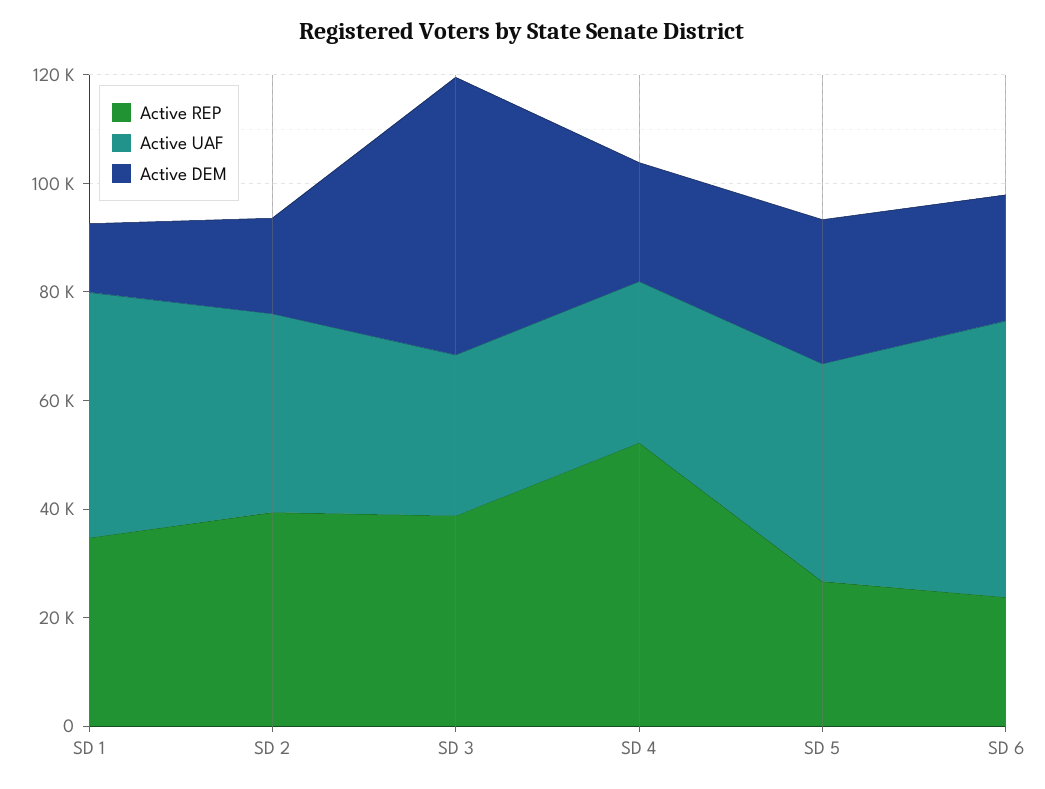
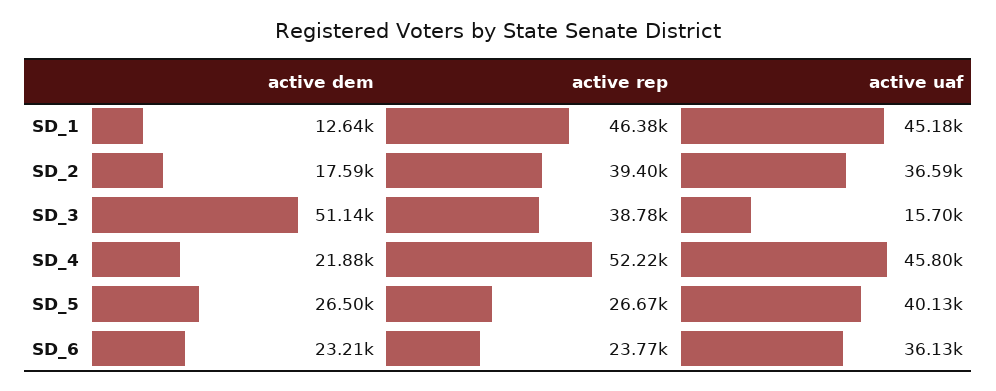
  {
    "Active REP": {
-     "SD 1": 35000,
+     "SD 1": 46380,
      "SD 2": 39400,
      "SD 3": 38780,
      "SD 4": 52220,
      "SD 5": 26670,
      "SD 6": 23770
    },
    "Active UAF": {
      "SD 1": 45180,
      "SD 2": 36590,
-     "SD 3": 30000,
+     "SD 3": 15700,
-     "SD 4": 30000,
+     "SD 4": 45800,
      "SD 5": 40130,
-     "SD 6": 50000
+     "SD 6": 36130
    },
    "Active DEM": {
      "SD 1": 12640,
      "SD 2": 17590,
      "SD 3": 51140,
      "SD 4": 21880,
      "SD 5": 26500,
      "SD 6": 23210
    }
  }

